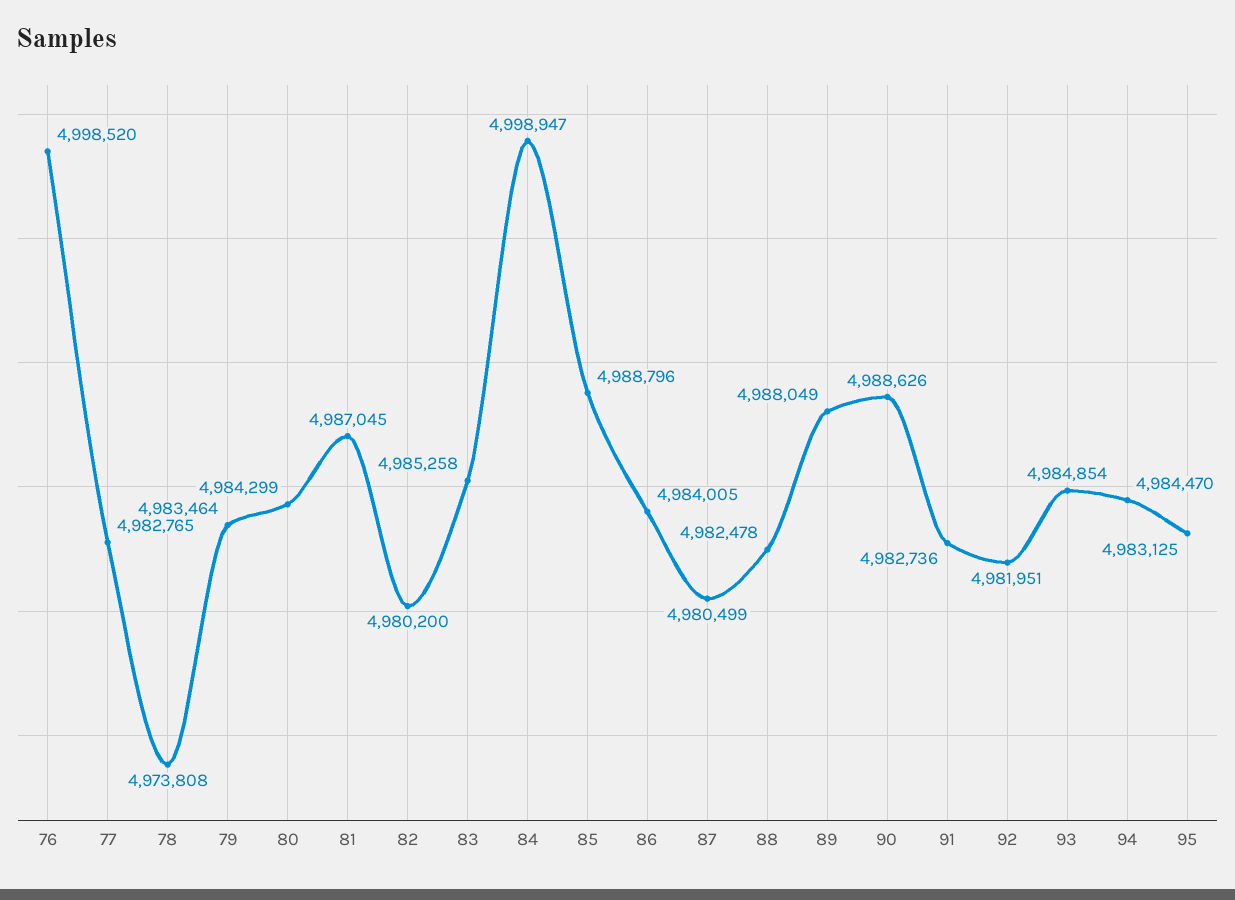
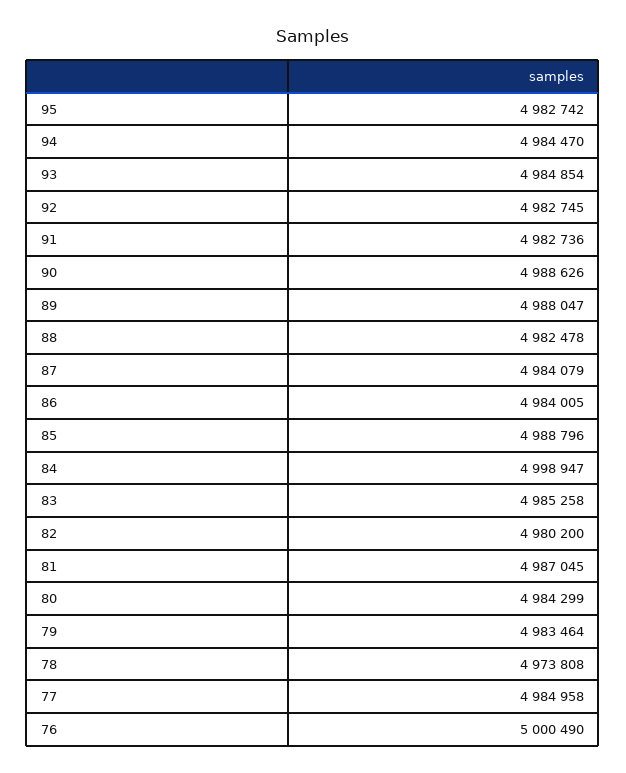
  {
-   "76": 4998520,
+   "76": 5000490,
-   "77": 4982765,
+   "77": 4984958,
    "78": 4973808,
    "79": 4983464,
    "80": 4984299,
    "81": 4987045,
    "82": 4980200,
    "83": 4985258,
    "84": 4998947,
    "85": 4988796,
    "86": 4984005,
-   "87": 4980499,
+   "87": 4984079,
    "88": 4982478,
-   "89": 4988049,
+   "89": 4988047,
    "90": 4988626,
    "91": 4982736,
-   "92": 4981951,
+   "92": 4982745,
    "93": 4984854,
    "94": 4984470,
-   "95": 4983125
+   "95": 4982742
  }

